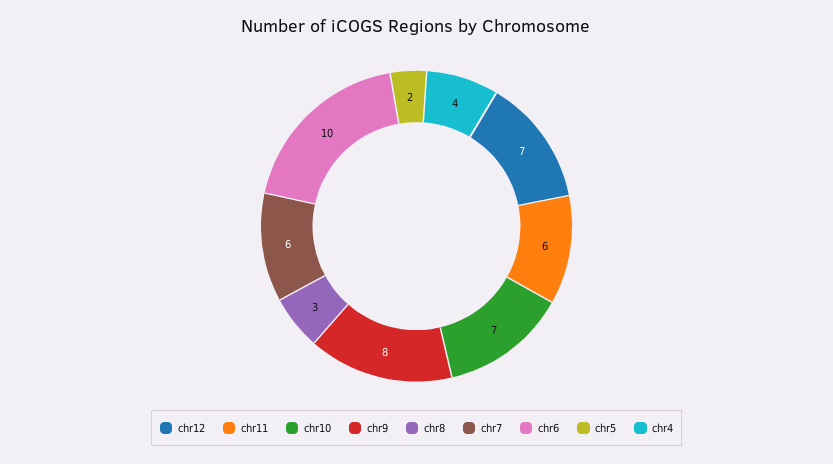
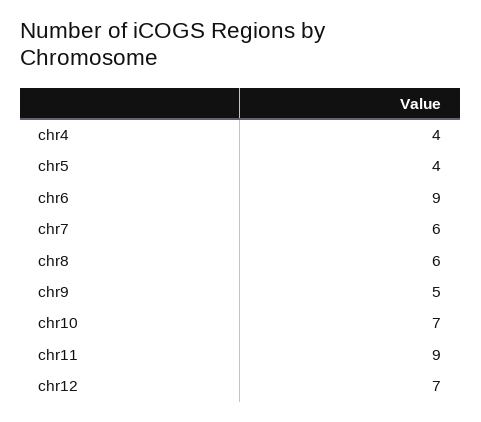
  {
    "chr12": 7,
-   "chr11": 6,
+   "chr11": 9,
    "chr10": 7,
-   "chr9": 8,
+   "chr9": 5,
-   "chr8": 3,
+   "chr8": 6,
    "chr7": 6,
-   "chr6": 10,
+   "chr6": 9,
-   "chr5": 2,
+   "chr5": 4,
    "chr4": 4
  }

